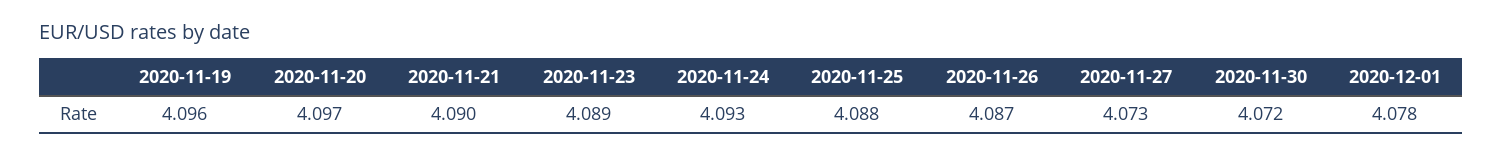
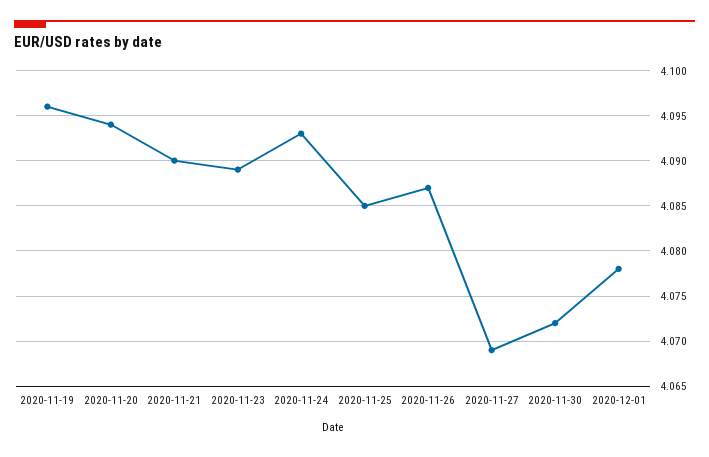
  {
    "2020-11-19": 4.096,
-   "2020-11-20": 4.097,
+   "2020-11-20": 4.094,
    "2020-11-21": 4.09,
    "2020-11-23": 4.089,
    "2020-11-24": 4.093,
-   "2020-11-25": 4.088,
+   "2020-11-25": 4.085,
    "2020-11-26": 4.087,
-   "2020-11-27": 4.073,
+   "2020-11-27": 4.069,
    "2020-11-30": 4.072,
    "2020-12-01": 4.078
  }

